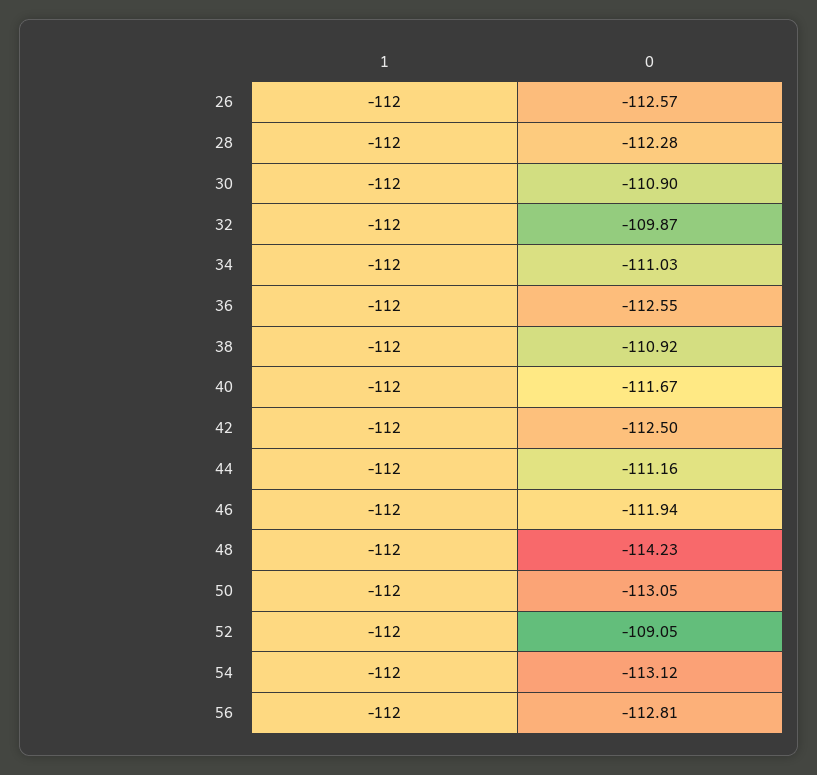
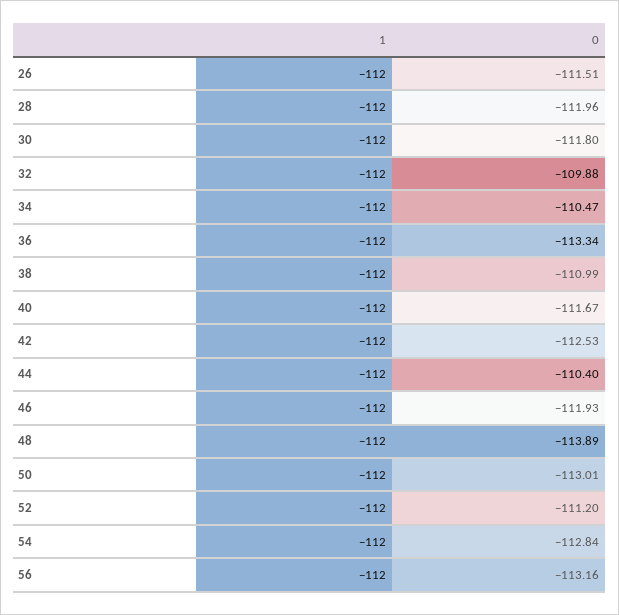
  {
    "1": {
      "26": -112,
      "28": -112,
      "30": -112,
      "32": -112,
      "34": -112,
      "36": -112,
      "38": -112,
      "40": -112,
      "42": -112,
      "44": -112,
      "46": -112,
      "48": -112,
      "50": -112,
      "52": -112,
      "54": -112,
      "56": -112
    },
    "0": {
-     "26": -112.57,
+     "26": -111.51,
-     "28": -112.28,
+     "28": -111.96,
-     "30": -110.9,
+     "30": -111.8,
-     "32": -109.87,
+     "32": -109.88,
-     "34": -111.03,
+     "34": -110.47,
-     "36": -112.55,
+     "36": -113.34,
-     "38": -110.92,
+     "38": -110.99,
      "40": -111.67,
-     "42": -112.5,
+     "42": -112.53,
-     "44": -111.16,
+     "44": -110.4,
-     "46": -111.94,
+     "46": -111.93,
-     "48": -114.23,
+     "48": -113.89,
-     "50": -113.05,
+     "50": -113.01,
-     "52": -109.05,
+     "52": -111.2,
-     "54": -113.12,
+     "54": -112.84,
-     "56": -112.81
+     "56": -113.16
    }
  }

